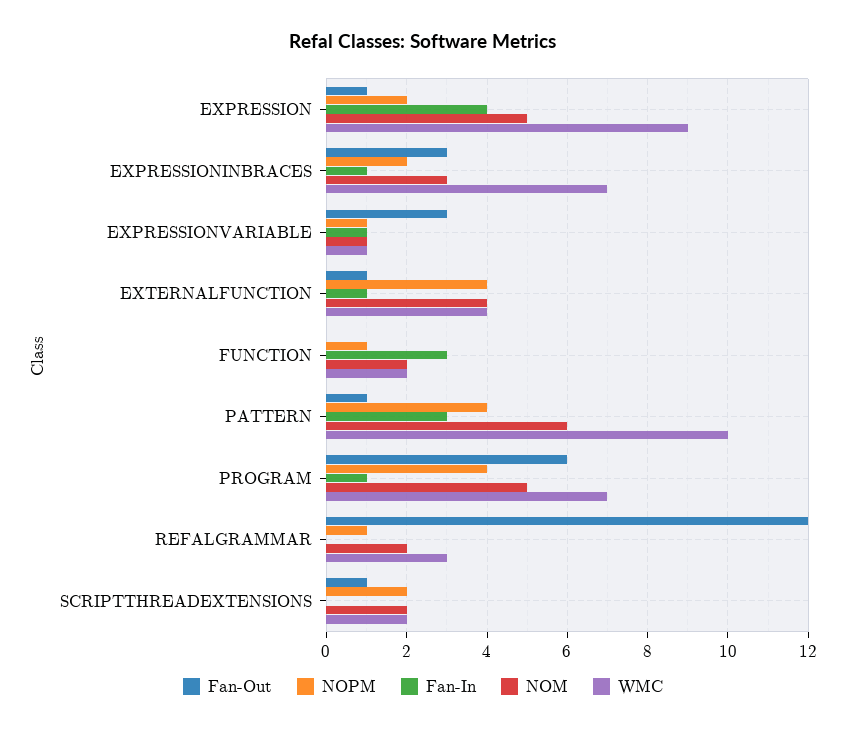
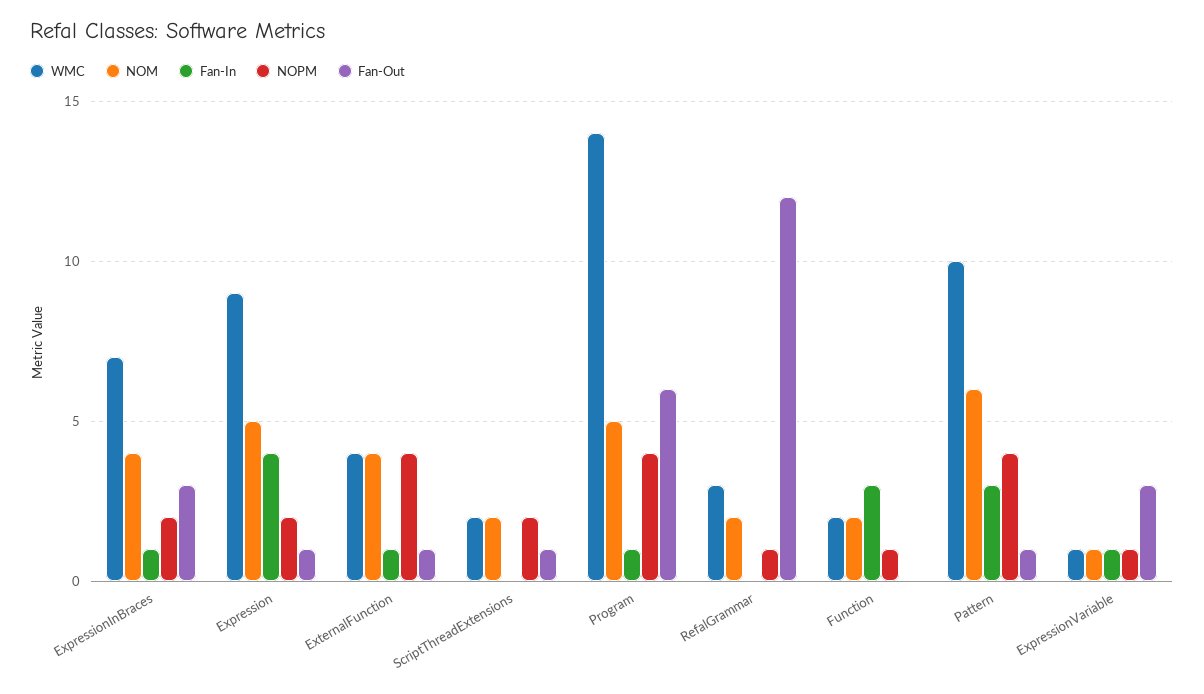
  {
    "Fan-Out": {
      "EXPRESSION": 1,
      "EXPRESSIONINBRACES": 3,
      "EXPRESSIONVARIABLE": 3,
      "EXTERNALFUNCTION": 1,
      "FUNCTION": 0,
      "PATTERN": 1,
      "PROGRAM": 6,
      "REFALGRAMMAR": 12,
      "SCRIPTTHREADEXTENSIONS": 1
    },
    "NOPM": {
      "EXPRESSION": 2,
      "EXPRESSIONINBRACES": 2,
      "EXPRESSIONVARIABLE": 1,
      "EXTERNALFUNCTION": 4,
      "FUNCTION": 1,
      "PATTERN": 4,
      "PROGRAM": 4,
      "REFALGRAMMAR": 1,
      "SCRIPTTHREADEXTENSIONS": 2
    },
    "Fan-In": {
      "EXPRESSION": 4,
      "EXPRESSIONINBRACES": 1,
      "EXPRESSIONVARIABLE": 1,
      "EXTERNALFUNCTION": 1,
      "FUNCTION": 3,
      "PATTERN": 3,
      "PROGRAM": 1,
      "REFALGRAMMAR": 0,
      "SCRIPTTHREADEXTENSIONS": 0
    },
    "NOM": {
      "EXPRESSION": 5,
-     "EXPRESSIONINBRACES": 3,
+     "EXPRESSIONINBRACES": 4,
      "EXPRESSIONVARIABLE": 1,
      "EXTERNALFUNCTION": 4,
      "FUNCTION": 2,
      "PATTERN": 6,
      "PROGRAM": 5,
      "REFALGRAMMAR": 2,
      "SCRIPTTHREADEXTENSIONS": 2
    },
    "WMC": {
      "EXPRESSION": 9,
      "EXPRESSIONINBRACES": 7,
      "EXPRESSIONVARIABLE": 1,
      "EXTERNALFUNCTION": 4,
      "FUNCTION": 2,
      "PATTERN": 10,
-     "PROGRAM": 7,
+     "PROGRAM": 14,
      "REFALGRAMMAR": 3,
      "SCRIPTTHREADEXTENSIONS": 2
    }
  }

